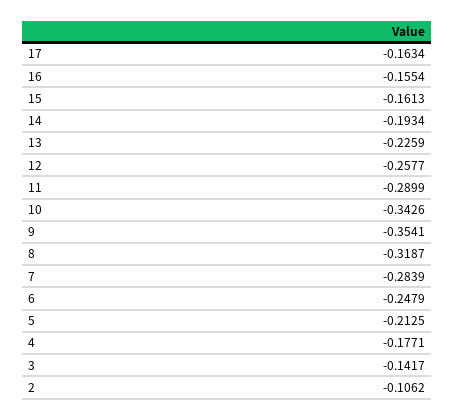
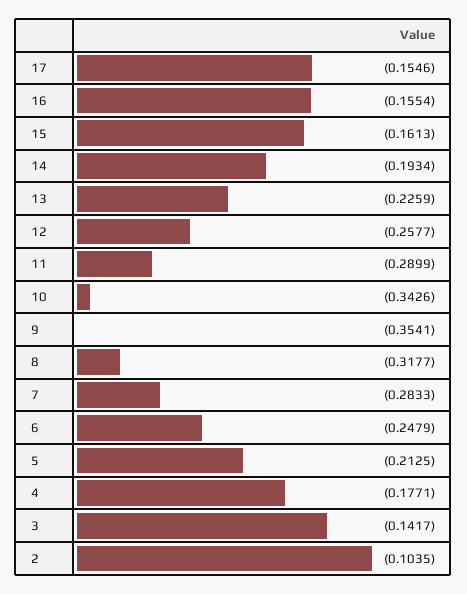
  {
-   "17": -0.1634,
+   "17": -0.1546,
    "16": -0.1554,
    "15": -0.1613,
    "14": -0.1934,
    "13": -0.2259,
    "12": -0.2577,
    "11": -0.2899,
    "10": -0.3426,
    "9": -0.3541,
-   "8": -0.3187,
+   "8": -0.3177,
-   "7": -0.2839,
+   "7": -0.2833,
    "6": -0.2479,
    "5": -0.2125,
    "4": -0.1771,
    "3": -0.1417,
-   "2": -0.1062
+   "2": -0.1035
  }

